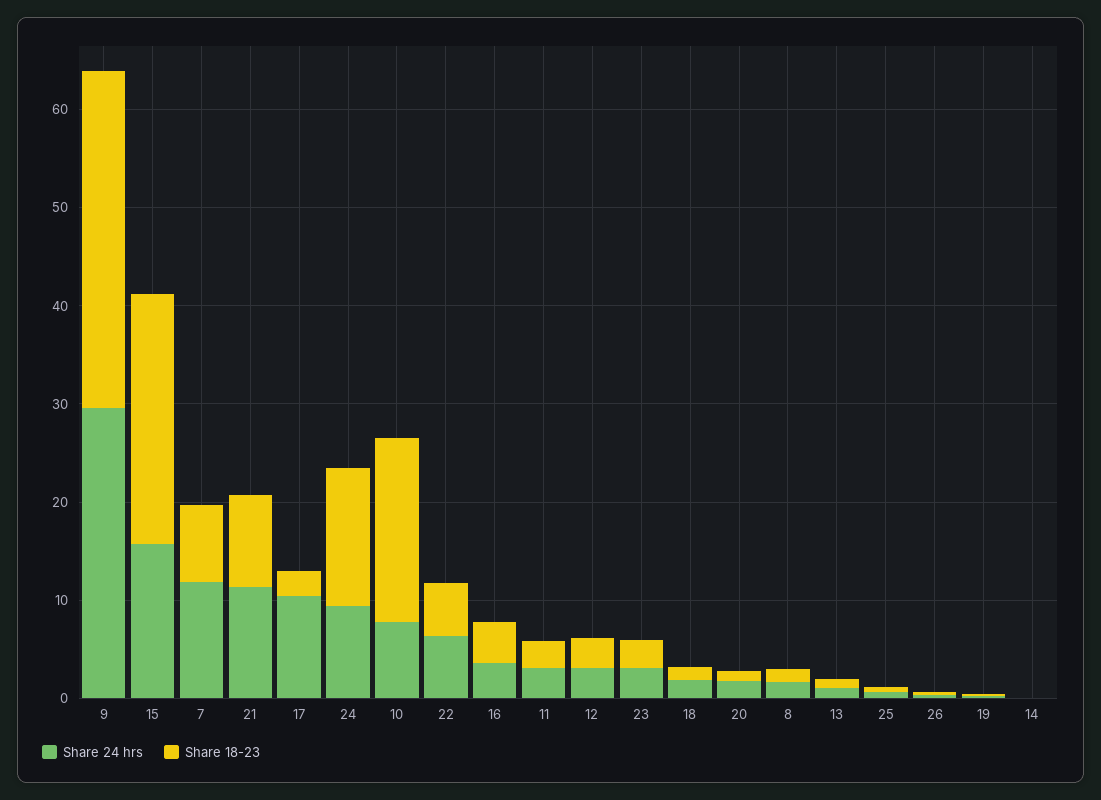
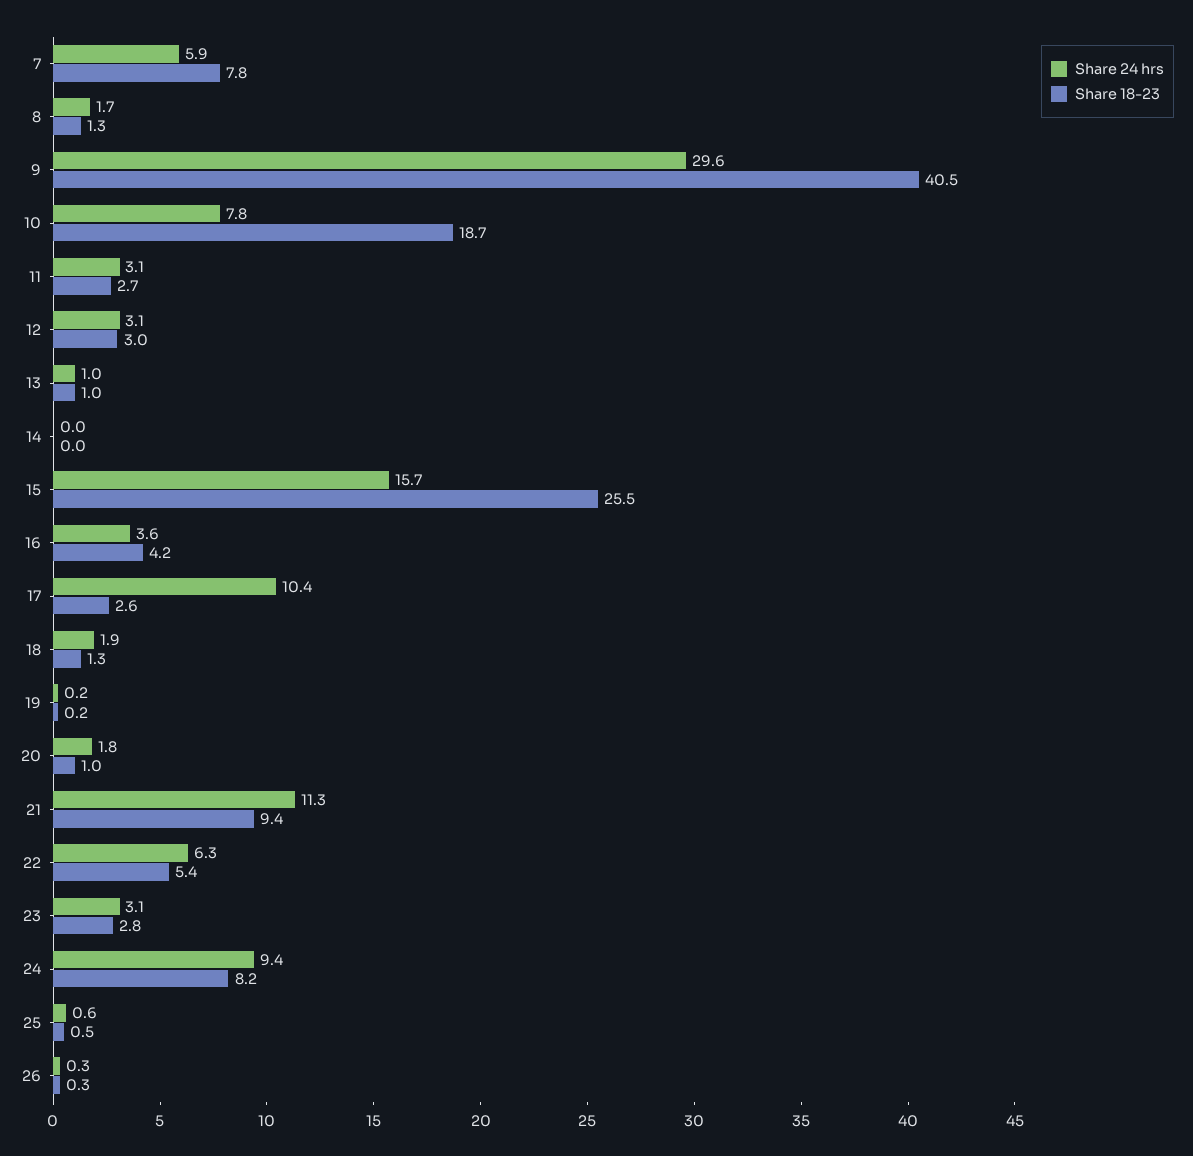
  {
    "Share 24 hrs": {
      "9": 29.6,
      "15": 15.7,
-     "7": 12,
+     "7": 5.9,
      "21": 11.3,
      "17": 10.4,
      "24": 9.4,
      "10": 7.8,
      "22": 6.3,
      "16": 3.6,
      "11": 3.1,
      "12": 3.1,
      "23": 3.1,
      "18": 1.9,
      "20": 1.8,
      "8": 1.7,
      "13": 1,
      "25": 0.6,
      "26": 0.3,
      "19": 0.2,
      "14": 0
    },
    "Share 18-23": {
-     "9": 34,
+     "9": 40.5,
      "15": 25.5,
      "7": 7.8,
      "21": 9.4,
      "17": 2.6,
-     "24": 14,
+     "24": 8.2,
      "10": 18.7,
      "22": 5.4,
      "16": 4.2,
      "11": 2.7,
      "12": 3,
      "23": 2.8,
      "18": 1.3,
      "20": 1,
      "8": 1.3,
      "13": 1,
      "25": 0.5,
      "26": 0.3,
      "19": 0.2,
      "14": 0
    }
  }

